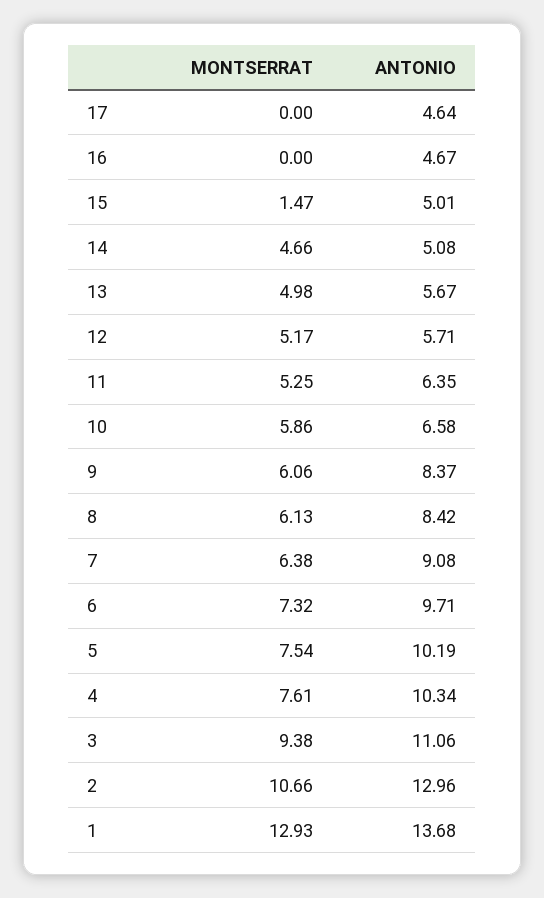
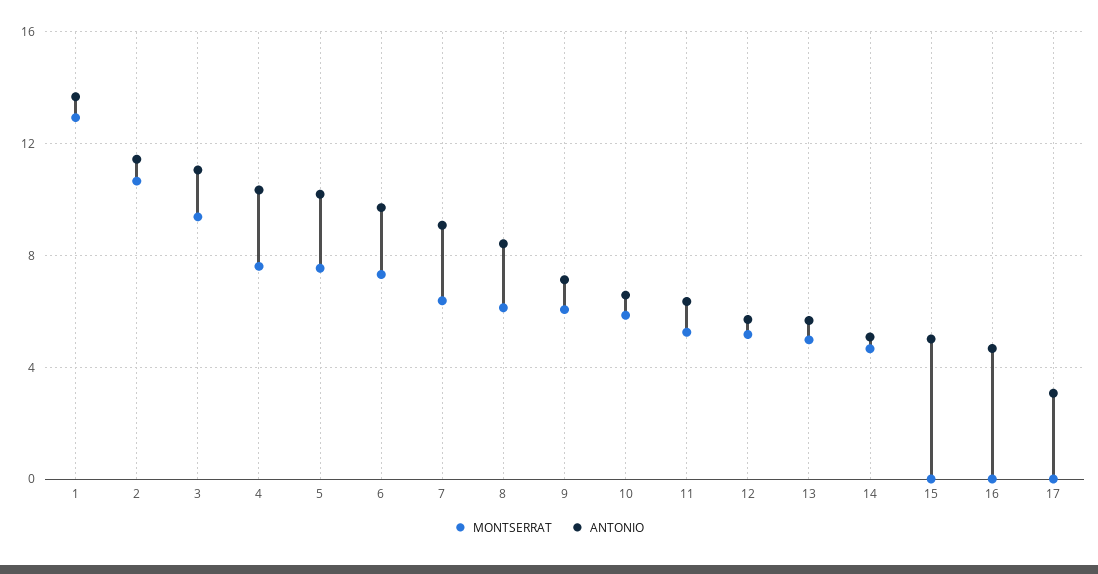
  {
    "MONTSERRAT": {
      "17": 0,
      "16": 0,
-     "15": 1.47,
+     "15": 0,
      "14": 4.66,
      "13": 4.98,
      "12": 5.17,
      "11": 5.25,
      "10": 5.86,
      "9": 6.06,
      "8": 6.13,
      "7": 6.38,
      "6": 7.32,
      "5": 7.54,
      "4": 7.61,
      "3": 9.38,
      "2": 10.66,
      "1": 12.93
    },
    "ANTONIO": {
-     "17": 4.64,
+     "17": 3,
      "16": 4.67,
      "15": 5.01,
      "14": 5.08,
      "13": 5.67,
      "12": 5.71,
      "11": 6.35,
      "10": 6.58,
-     "9": 8.37,
+     "9": 7,
      "8": 8.42,
      "7": 9.08,
      "6": 9.71,
      "5": 10.19,
      "4": 10.34,
      "3": 11.06,
-     "2": 12.96,
+     "2": 11.5,
      "1": 13.68
    }
  }

